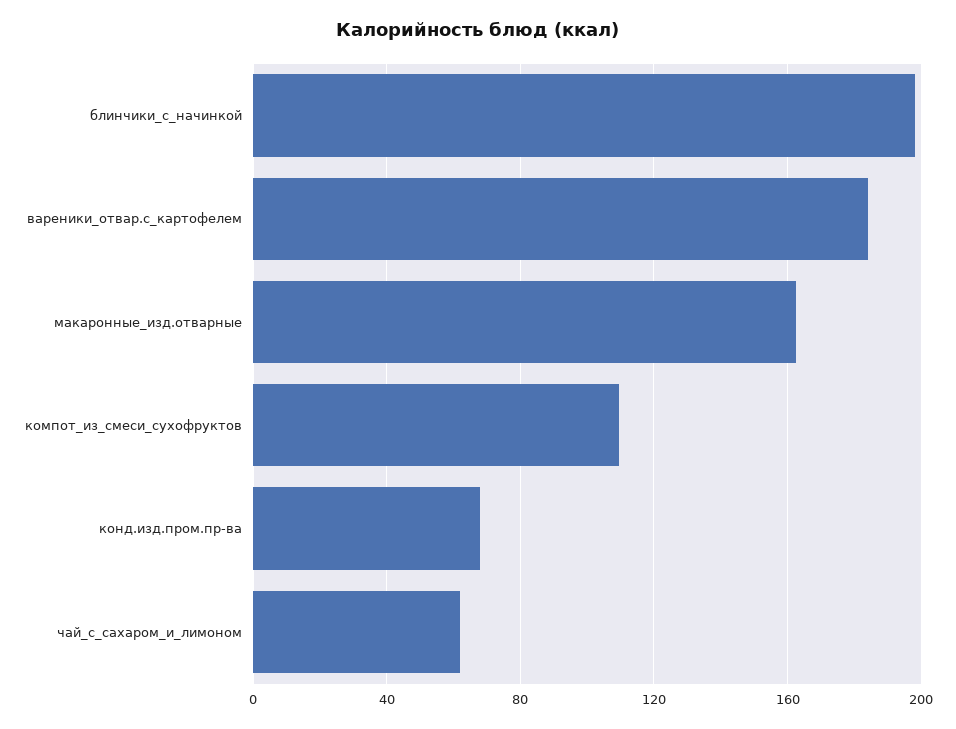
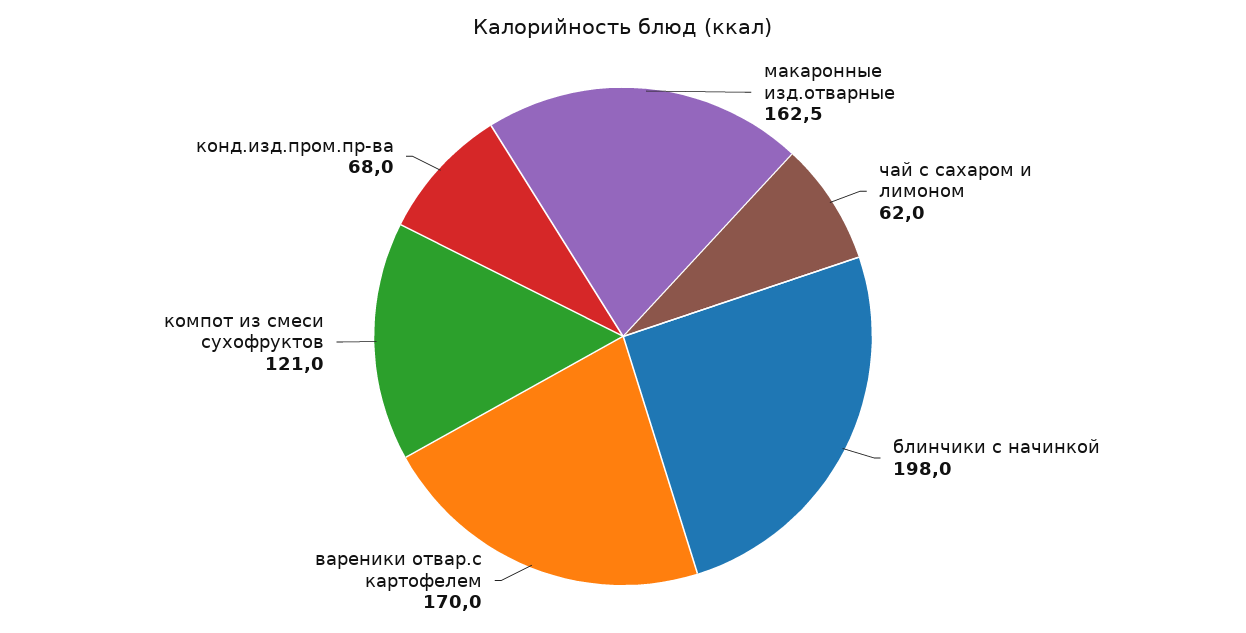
  {
    "блинчики_с_начинкой": 198,
-   "вареники_отвар.с_картофелем": 185,
+   "вареники_отвар.с_картофелем": 170,
    "макаронные_изд.отварные": 162.5,
-   "компот_из_смеси_сухофруктов": 110,
+   "компот_из_смеси_сухофруктов": 121,
    "конд.изд.пром.пр-ва": 68,
    "чай_с_сахаром_и_лимоном": 62
  }

